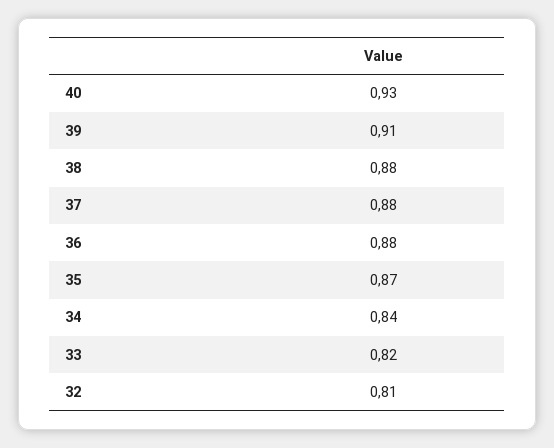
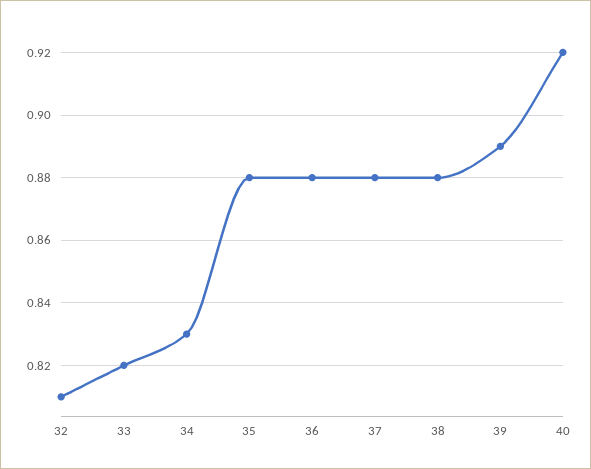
  {
-   "40": 0.93,
+   "40": 0.92,
-   "39": 0.91,
+   "39": 0.89,
    "38": 0.88,
    "37": 0.88,
    "36": 0.88,
-   "35": 0.87,
+   "35": 0.88,
-   "34": 0.84,
+   "34": 0.83,
    "33": 0.82,
    "32": 0.81
  }

